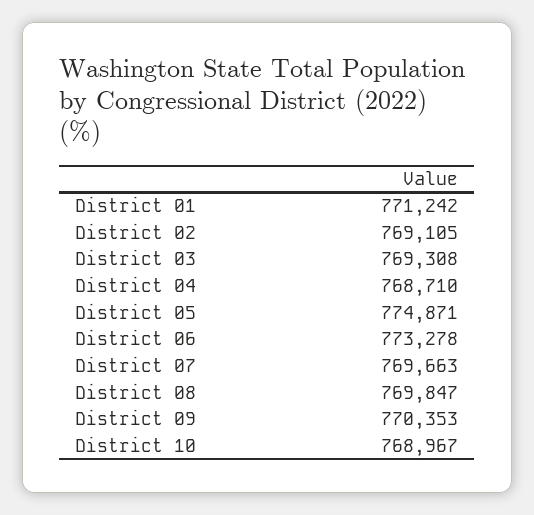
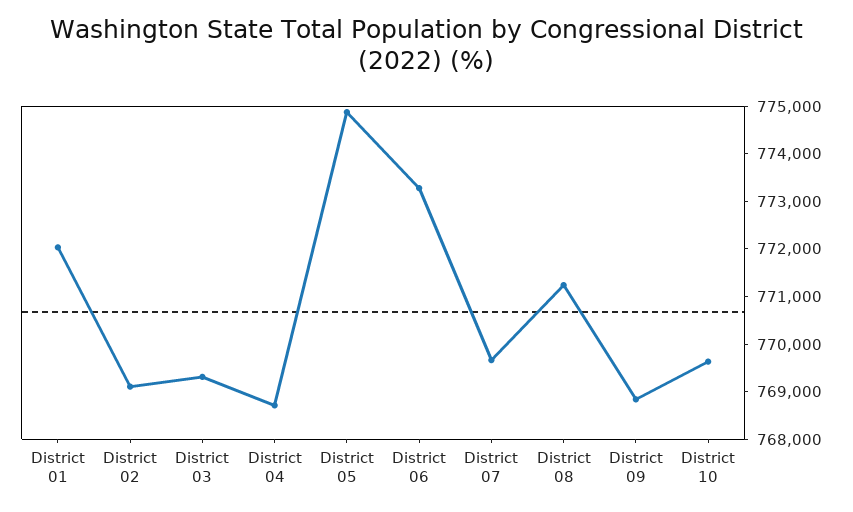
  {
-   "District 01": 771242,
+   "District 01": 772000,
    "District 02": 769105,
    "District 03": 769308,
    "District 04": 768710,
    "District 05": 774871,
    "District 06": 773278,
    "District 07": 769663,
-   "District 08": 769847,
+   "District 08": 771200,
-   "District 09": 770353,
+   "District 09": 768800,
-   "District 10": 768967
+   "District 10": 769600
  }

